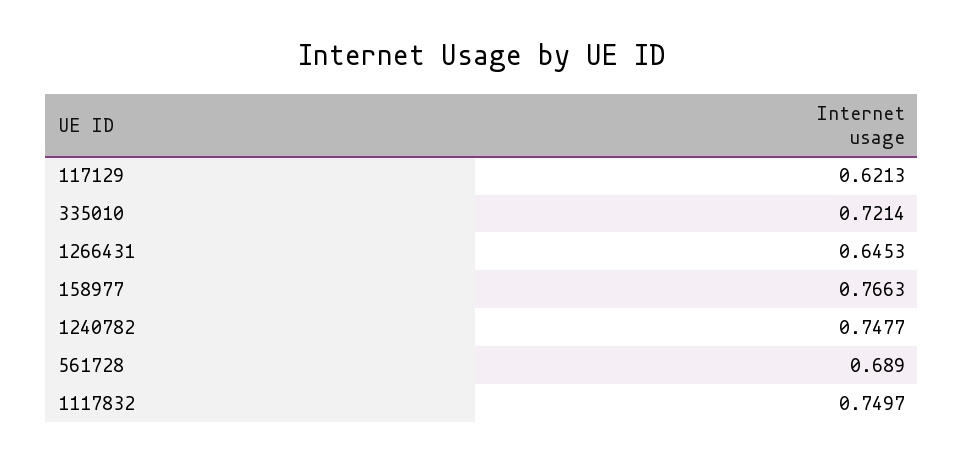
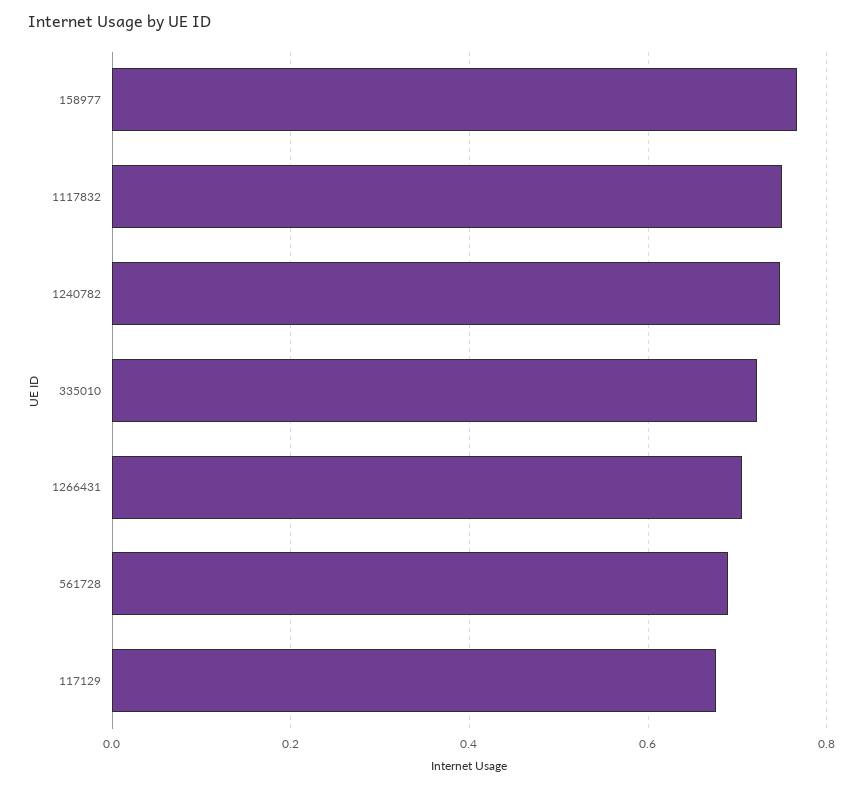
  {
-   "117129": 0.6213,
+   "117129": 0.68,
    "335010": 0.7214,
-   "1266431": 0.6453,
+   "1266431": 0.7,
    "158977": 0.7663,
    "1240782": 0.7477,
    "561728": 0.689,
    "1117832": 0.7497
  }

